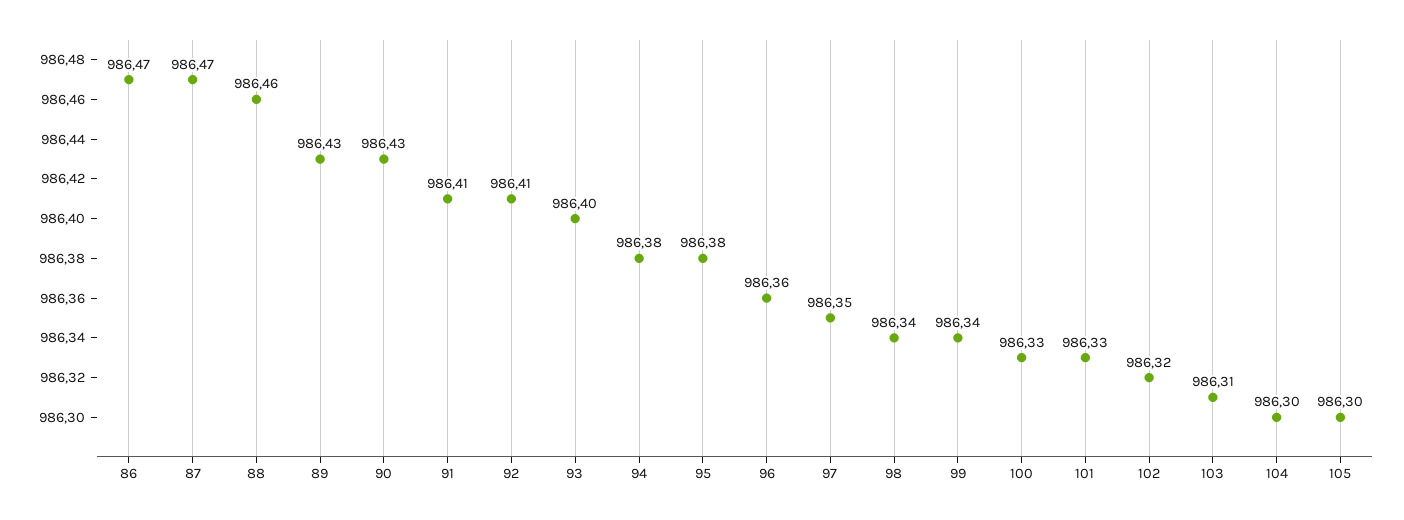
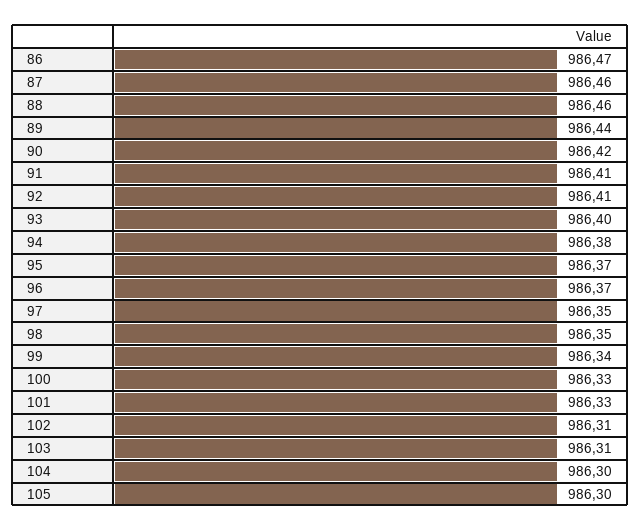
  {
    "86": 986.47,
-   "87": 986.47,
+   "87": 986.46,
    "88": 986.46,
-   "89": 986.43,
+   "89": 986.44,
-   "90": 986.43,
+   "90": 986.42,
    "91": 986.41,
    "92": 986.41,
    "93": 986.4,
    "94": 986.38,
-   "95": 986.38,
+   "95": 986.37,
-   "96": 986.36,
+   "96": 986.37,
    "97": 986.35,
-   "98": 986.34,
+   "98": 986.35,
    "99": 986.34,
    "100": 986.33,
    "101": 986.33,
-   "102": 986.32,
+   "102": 986.31,
    "103": 986.31,
    "104": 986.3,
    "105": 986.3
  }

